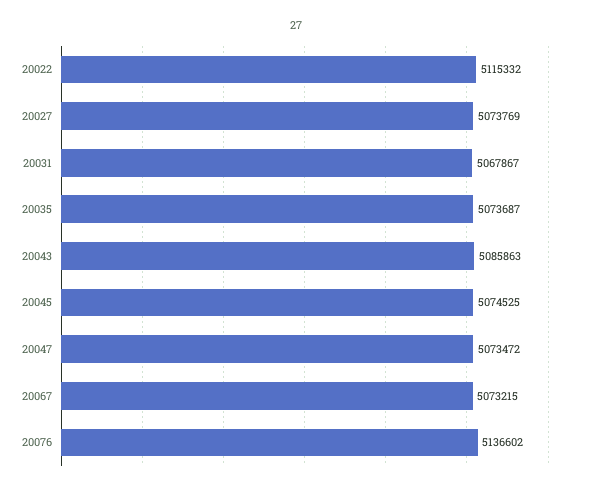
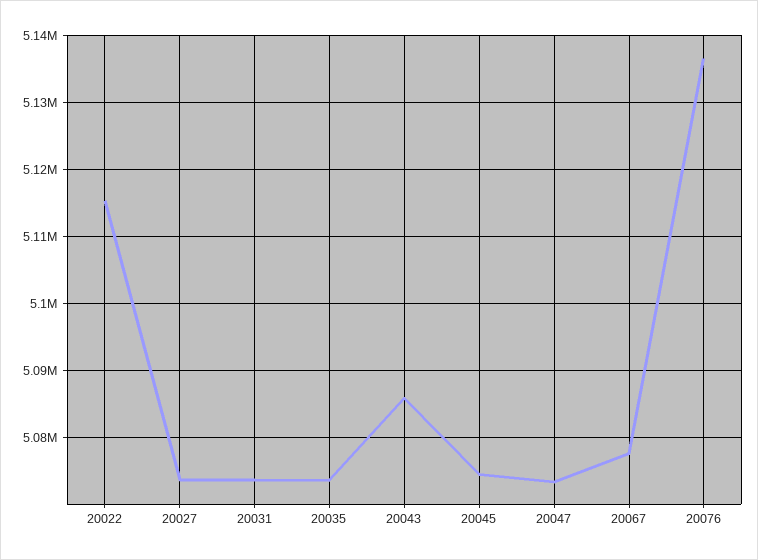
  {
    "20022": 5115332,
    "20027": 5073769,
-   "20031": 5067867,
+   "20031": 5074000,
    "20035": 5073687,
    "20043": 5085863,
    "20045": 5074525,
    "20047": 5073472,
-   "20067": 5073215,
+   "20067": 5078000,
    "20076": 5136602
  }

